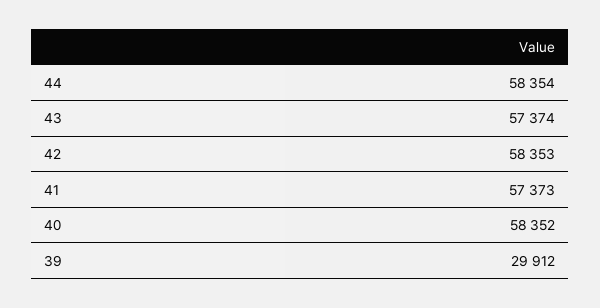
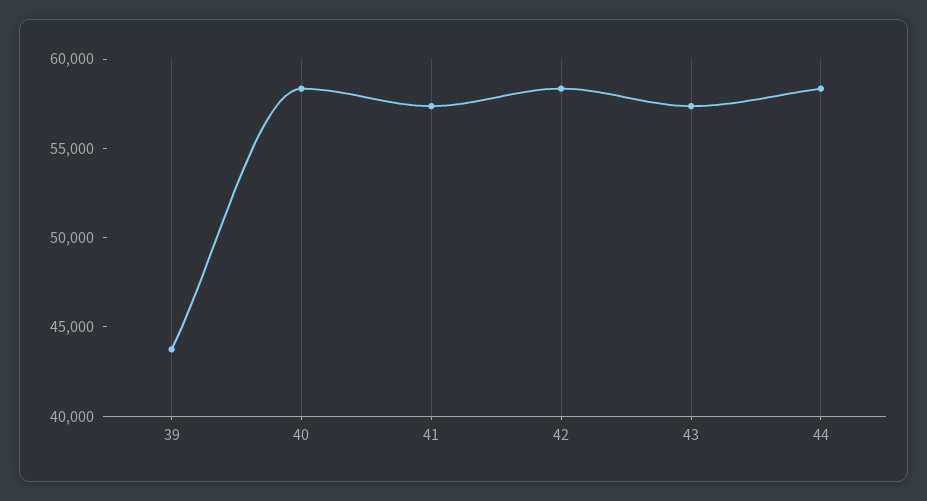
  {
    "44": 58354,
    "43": 57374,
    "42": 58353,
    "41": 57373,
    "40": 58352,
-   "39": 29912
+   "39": 44000
  }

